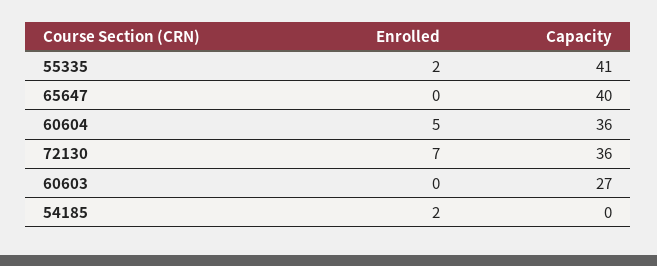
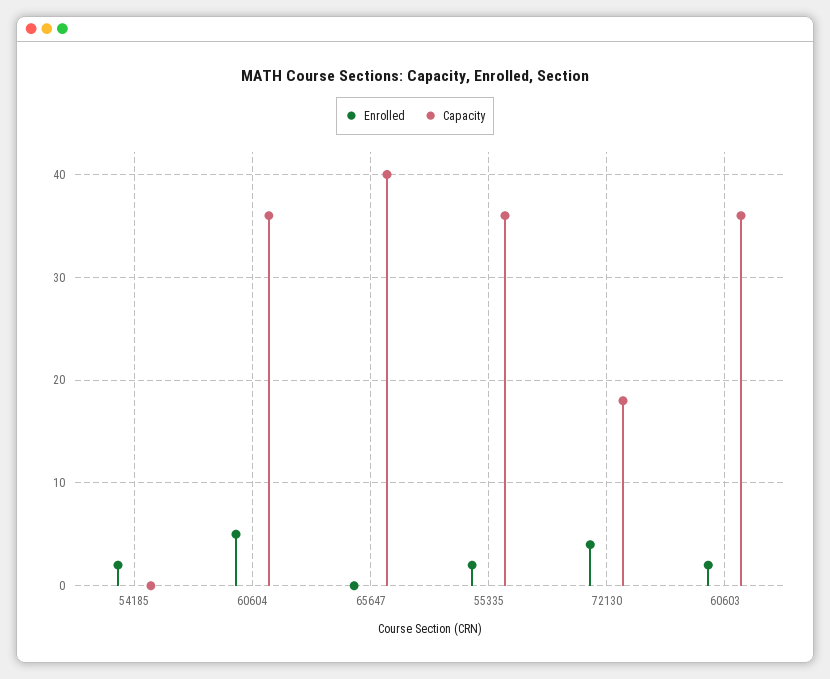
  {
    "Enrolled": {
      "55335": 2,
      "65647": 0,
      "60604": 5,
-     "72130": 7,
+     "72130": 4,
-     "60603": 0,
+     "60603": 2,
      "54185": 2
    },
    "Capacity": {
-     "55335": 41,
+     "55335": 36,
      "65647": 40,
      "60604": 36,
-     "72130": 36,
+     "72130": 18,
-     "60603": 27,
+     "60603": 36,
      "54185": 0
    }
  }

